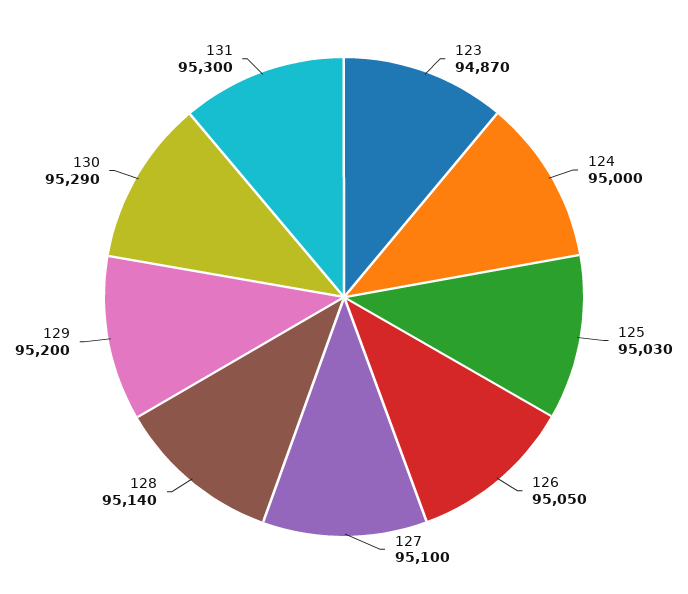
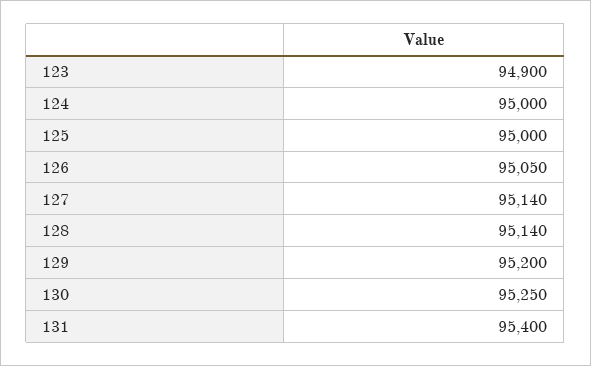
  {
-   "123": 94870,
+   "123": 94900,
    "124": 95000,
-   "125": 95030,
+   "125": 95000,
    "126": 95050,
-   "127": 95100,
+   "127": 95140,
    "128": 95140,
    "129": 95200,
-   "130": 95290,
+   "130": 95250,
-   "131": 95300
+   "131": 95400
  }

